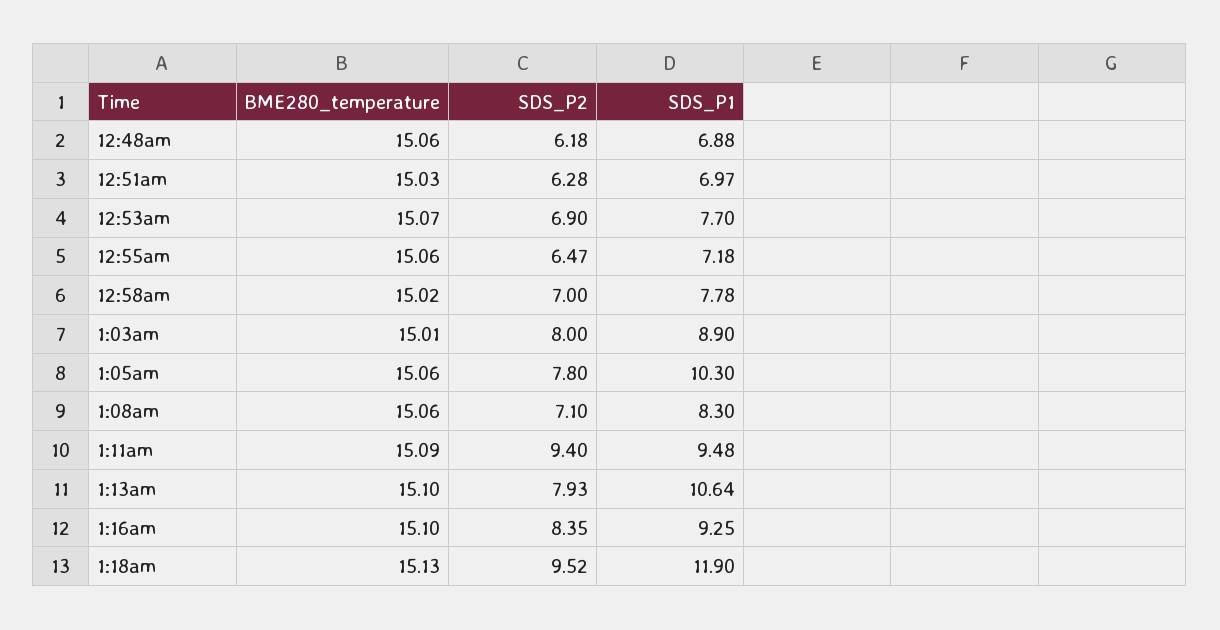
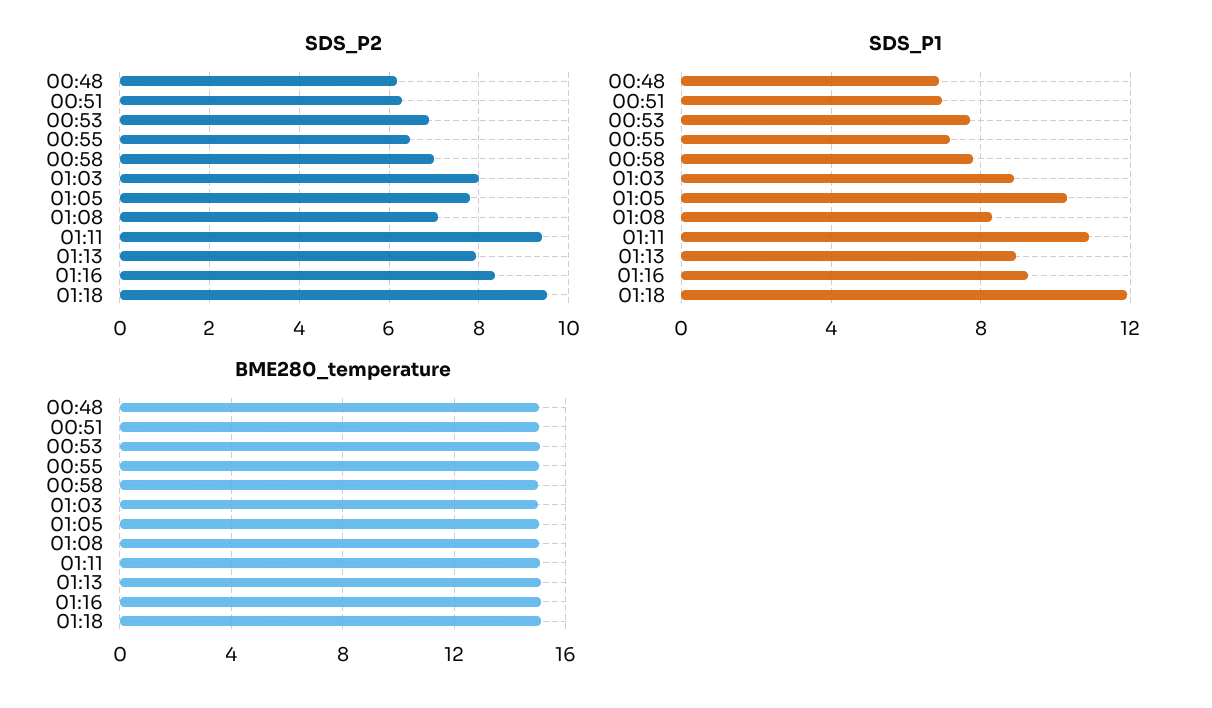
  {
    "BME280_temperature": {
      "12:48am": 15.06,
      "12:51am": 15.03,
      "12:53am": 15.07,
      "12:55am": 15.06,
      "12:58am": 15.02,
      "1:03am": 15.01,
      "1:05am": 15.06,
      "1:08am": 15.06,
      "1:11am": 15.09,
      "1:13am": 15.1,
      "1:16am": 15.1,
      "1:18am": 15.13
    },
    "SDS_P2": {
      "12:48am": 6.18,
      "12:51am": 6.28,
      "12:53am": 6.9,
      "12:55am": 6.47,
      "12:58am": 7,
      "1:03am": 8,
      "1:05am": 7.8,
      "1:08am": 7.1,
      "1:11am": 9.4,
      "1:13am": 7.93,
      "1:16am": 8.35,
      "1:18am": 9.52
    },
    "SDS_P1": {
      "12:48am": 6.88,
      "12:51am": 6.97,
      "12:53am": 7.7,
      "12:55am": 7.18,
      "12:58am": 7.78,
      "1:03am": 8.9,
      "1:05am": 10.3,
      "1:08am": 8.3,
-     "1:11am": 9.48,
+     "1:11am": 11,
-     "1:13am": 10.64,
+     "1:13am": 9,
      "1:16am": 9.25,
      "1:18am": 11.9
    }
  }

